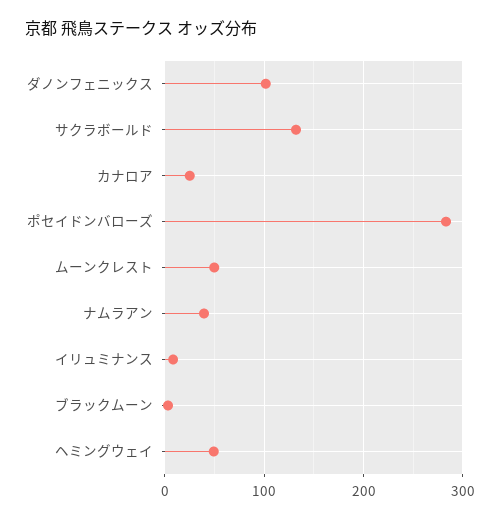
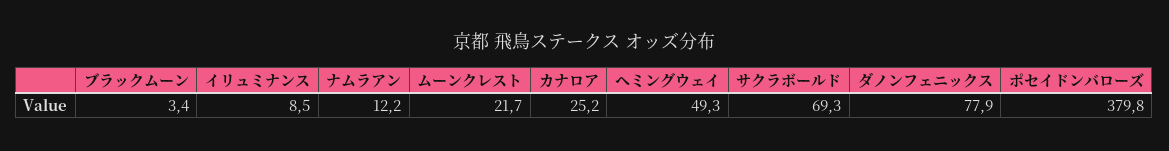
  {
-   "ダノンフェニックス": 100,
+   "ダノンフェニックス": 77.9,
-   "サクラボールド": 130,
+   "サクラボールド": 69.3,
    "カナロア": 25.2,
-   "ポセイドンバローズ": 280,
+   "ポセイドンバローズ": 379.8,
-   "ムーンクレスト": 50,
+   "ムーンクレスト": 21.7,
-   "ナムラアン": 40,
+   "ナムラアン": 12.2,
    "イリュミナンス": 8.5,
    "ブラックムーン": 3.4,
    "ヘミングウェイ": 49.3
  }

